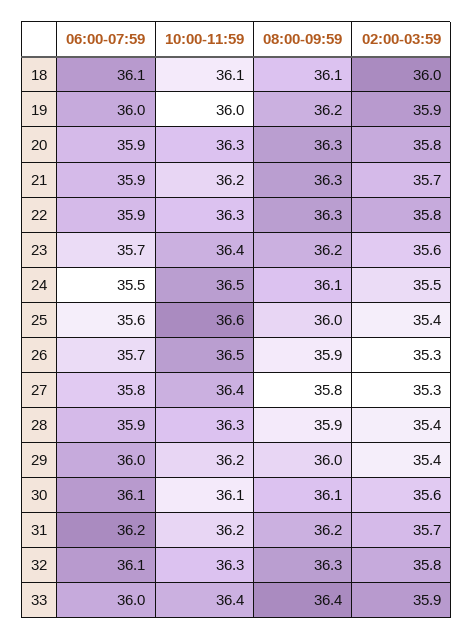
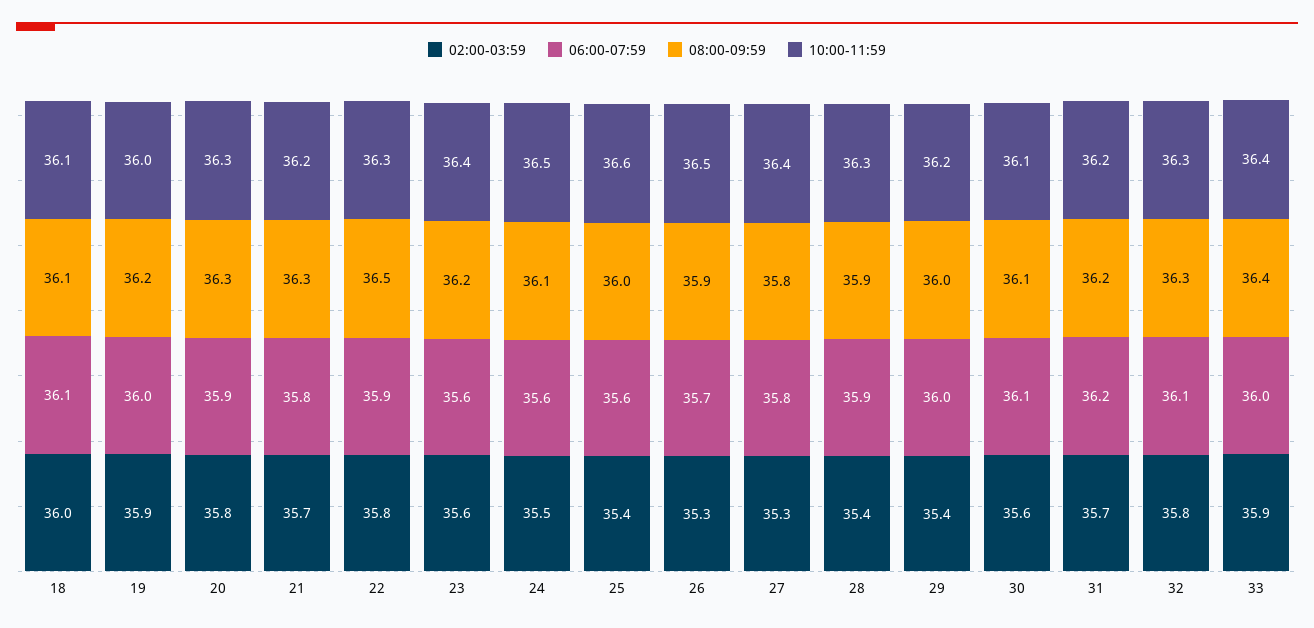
  {
    "06:00-07:59": {
      "18": 36.1,
      "19": 36,
      "20": 35.9,
-     "21": 35.9,
+     "21": 35.8,
      "22": 35.9,
-     "23": 35.7,
+     "23": 35.6,
-     "24": 35.5,
+     "24": 35.6,
      "25": 35.6,
      "26": 35.7,
      "27": 35.8,
      "28": 35.9,
      "29": 36,
      "30": 36.1,
      "31": 36.2,
      "32": 36.1,
      "33": 36
    },
    "10:00-11:59": {
      "18": 36.1,
      "19": 36,
      "20": 36.3,
      "21": 36.2,
      "22": 36.3,
      "23": 36.4,
      "24": 36.5,
      "25": 36.6,
      "26": 36.5,
      "27": 36.4,
      "28": 36.3,
      "29": 36.2,
      "30": 36.1,
      "31": 36.2,
      "32": 36.3,
      "33": 36.4
    },
    "08:00-09:59": {
      "18": 36.1,
      "19": 36.2,
      "20": 36.3,
      "21": 36.3,
-     "22": 36.3,
+     "22": 36.5,
      "23": 36.2,
      "24": 36.1,
      "25": 36,
      "26": 35.9,
      "27": 35.8,
      "28": 35.9,
      "29": 36,
      "30": 36.1,
      "31": 36.2,
      "32": 36.3,
      "33": 36.4
    },
    "02:00-03:59": {
      "18": 36,
      "19": 35.9,
      "20": 35.8,
      "21": 35.7,
      "22": 35.8,
      "23": 35.6,
      "24": 35.5,
      "25": 35.4,
      "26": 35.3,
      "27": 35.3,
      "28": 35.4,
      "29": 35.4,
      "30": 35.6,
      "31": 35.7,
      "32": 35.8,
      "33": 35.9
    }
  }

